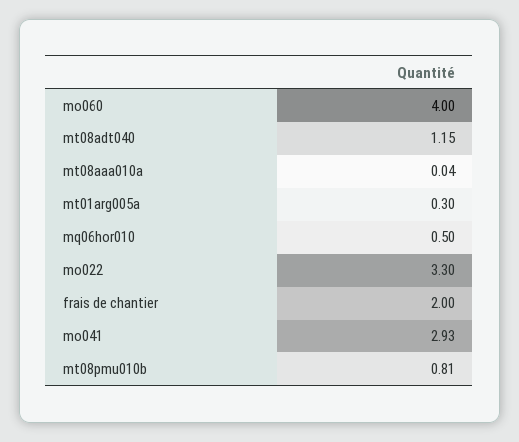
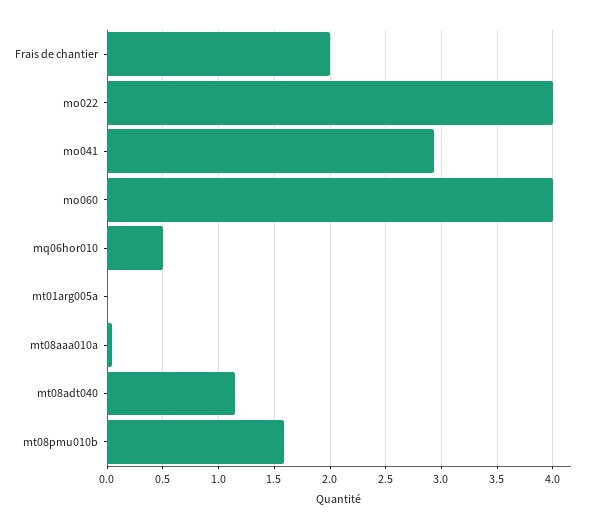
  {
    "mo060": 4,
    "mt08adt040": 1.15,
    "mt08aaa010a": 0.04,
-   "mt01arg005a": 0.3,
+   "mt01arg005a": 0,
    "mq06hor010": 0.5,
-   "mo022": 3.3,
+   "mo022": 4,
    "frais de chantier": 2,
    "mo041": 2.93,
-   "mt08pmu010b": 0.81
+   "mt08pmu010b": 1.6
  }

